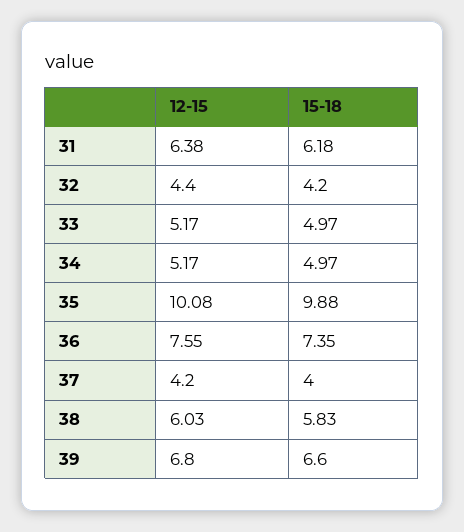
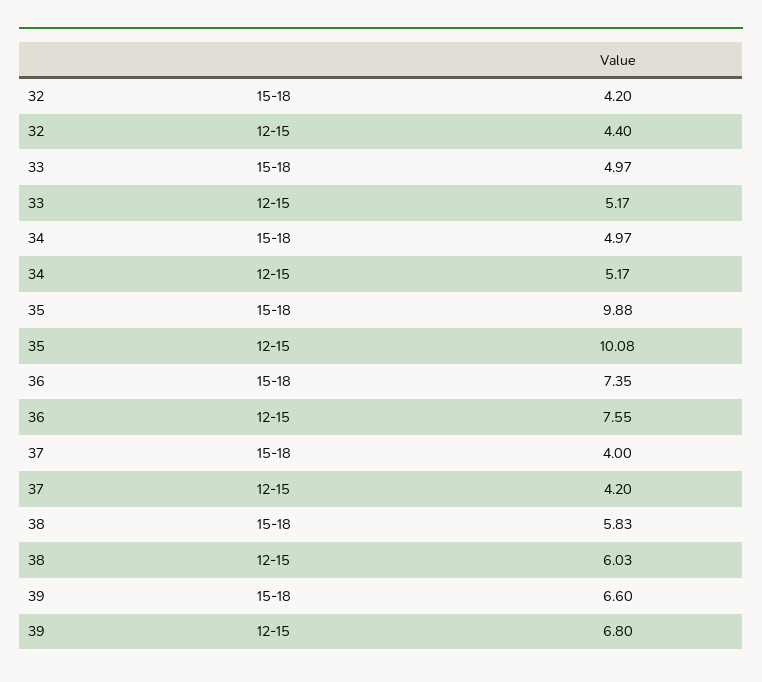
  {
    "12-15": {
-     "31": 6.38,
      "32": 4.4,
      "33": 5.17,
      "34": 5.17,
      "35": 10.08,
      "36": 7.55,
      "37": 4.2,
      "38": 6.03,
      "39": 6.8
    },
    "15-18": {
-     "31": 6.18,
      "32": 4.2,
      "33": 4.97,
      "34": 4.97,
      "35": 9.88,
      "36": 7.35,
      "37": 4,
      "38": 5.83,
      "39": 6.6
    }
  }

